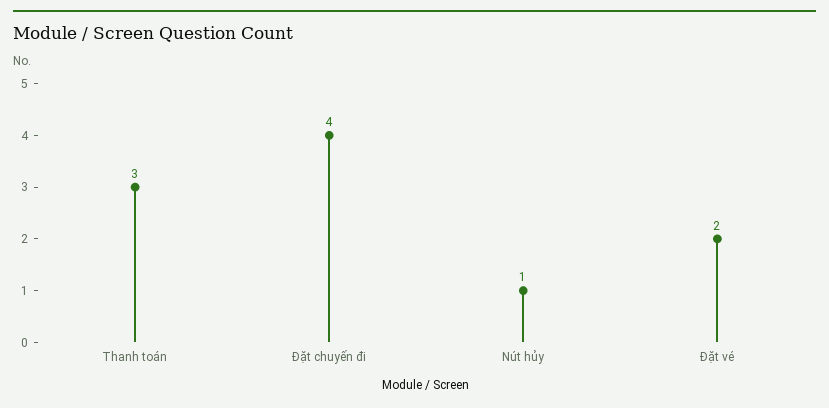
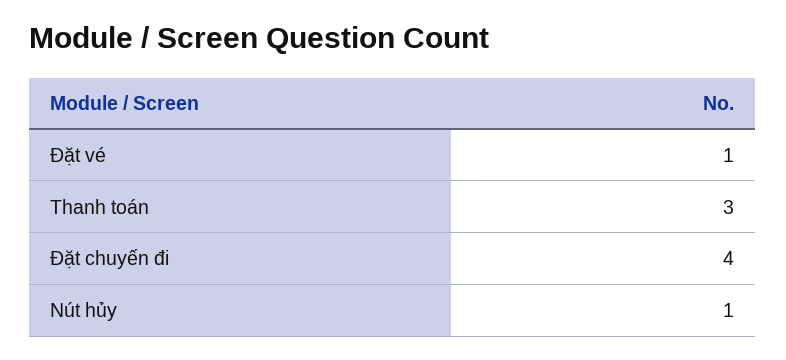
  {
    "Thanh toán": 3,
    "Đặt chuyến đi": 4,
    "Nút hủy": 1,
-   "Đặt vé": 2
+   "Đặt vé": 1
  }

